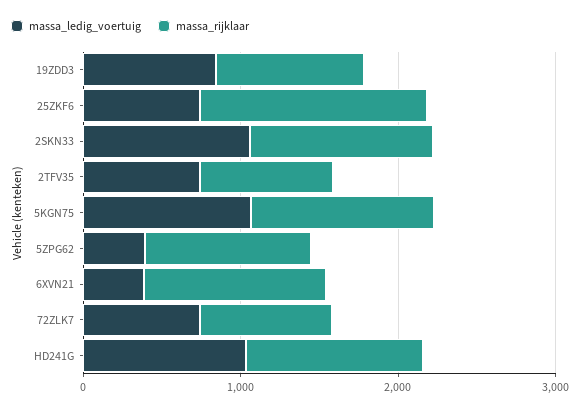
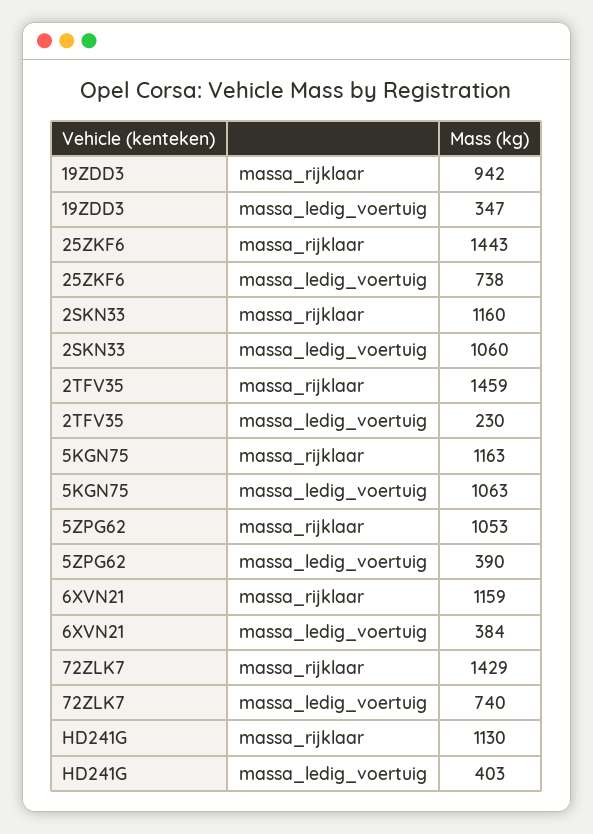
  {
    "massa_ledig_voertuig": {
-     "19ZDD3": 800,
+     "19ZDD3": 347,
      "25ZKF6": 738,
      "2SKN33": 1060,
-     "2TFV35": 800,
+     "2TFV35": 230,
      "5KGN75": 1063,
      "5ZPG62": 390,
      "6XVN21": 384,
      "72ZLK7": 740,
-     "HD241G": 1000
+     "HD241G": 403
    },
    "massa_rijklaar": {
      "19ZDD3": 942,
      "25ZKF6": 1443,
      "2SKN33": 1160,
-     "2TFV35": 800,
+     "2TFV35": 1459,
      "5KGN75": 1163,
      "5ZPG62": 1053,
      "6XVN21": 1159,
-     "72ZLK7": 800,
+     "72ZLK7": 1429,
      "HD241G": 1130
    }
  }

